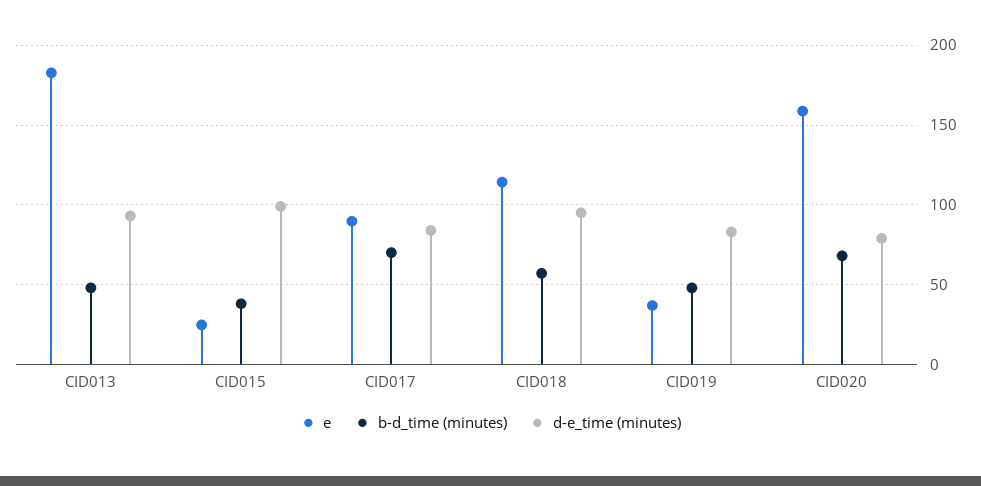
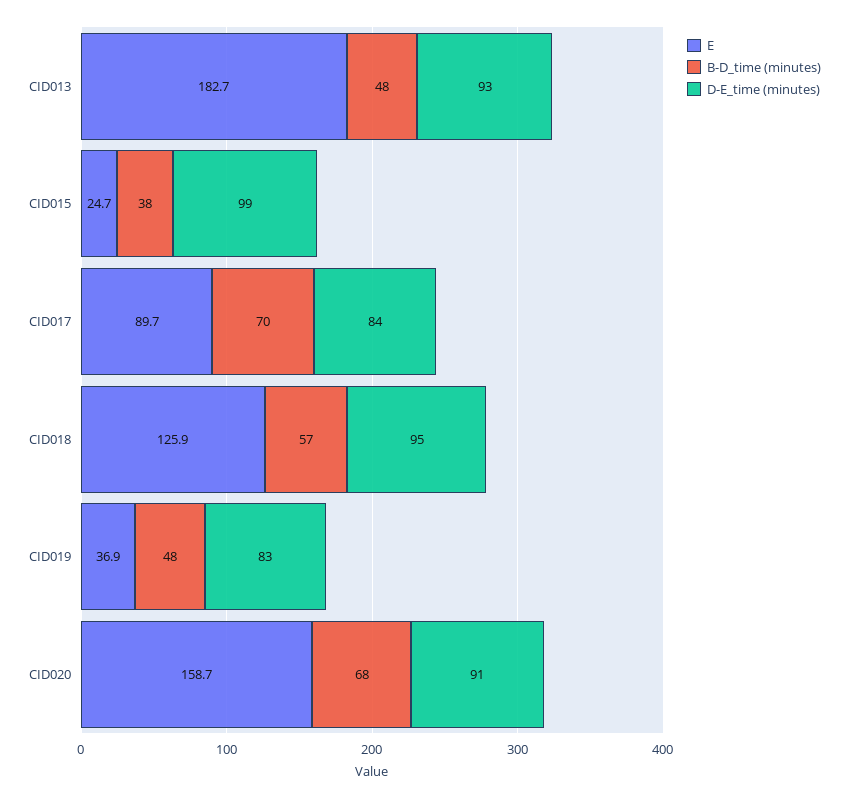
  {
    "e": {
      "CID013": 182.7,
      "CID015": 24.7,
      "CID017": 89.7,
-     "CID018": 115,
+     "CID018": 125.9,
      "CID019": 36.9,
      "CID020": 158.7
    },
    "b-d_time (minutes)": {
      "CID013": 48,
      "CID015": 38,
      "CID017": 70,
      "CID018": 57,
      "CID019": 48,
      "CID020": 68
    },
    "d-e_time (minutes)": {
      "CID013": 93,
      "CID015": 99,
      "CID017": 84,
      "CID018": 95,
      "CID019": 83,
-     "CID020": 80
+     "CID020": 91
    }
  }

